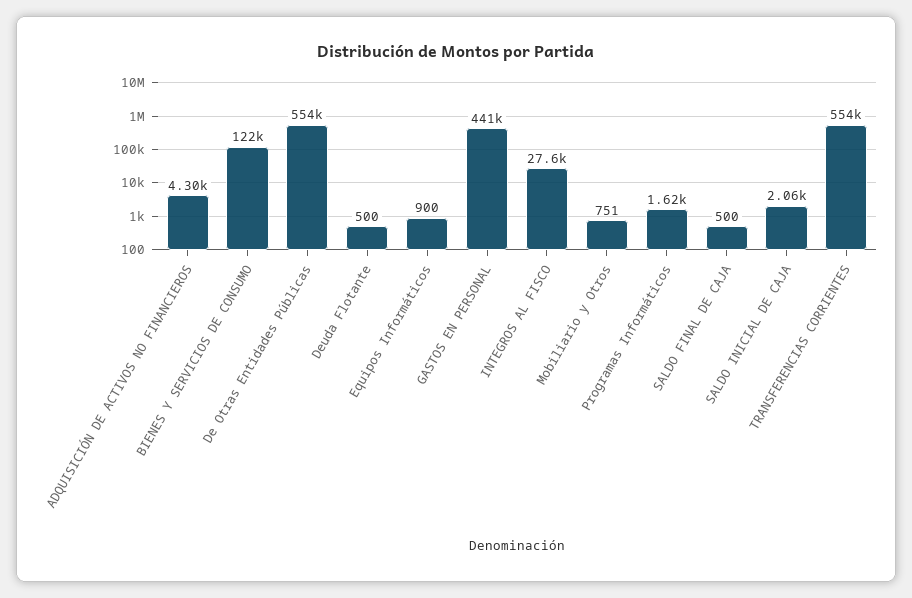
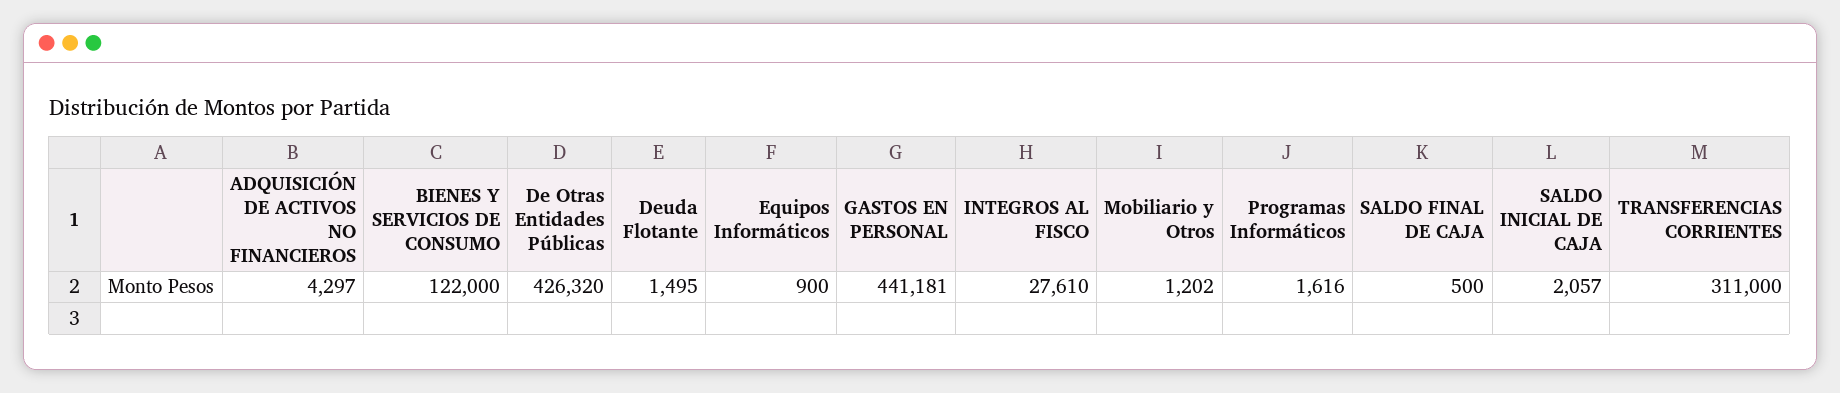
  {
    "ADQUISICIÓN DE ACTIVOS NO FINANCIEROS": 4297,
    "BIENES Y SERVICIOS DE CONSUMO": 122000,
-   "De Otras Entidades Públicas": 554000,
+   "De Otras Entidades Públicas": 426320,
-   "Deuda Flotante": 500,
+   "Deuda Flotante": 1495,
    "Equipos Informáticos": 900,
    "GASTOS EN PERSONAL": 441181,
    "INTEGROS AL FISCO": 27610,
-   "Mobiliario y Otros": 751,
+   "Mobiliario y Otros": 1202,
    "Programas Informáticos": 1616,
    "SALDO FINAL DE CAJA": 500,
    "SALDO INICIAL DE CAJA": 2057,
-   "TRANSFERENCIAS CORRIENTES": 554000
+   "TRANSFERENCIAS CORRIENTES": 311000
  }

